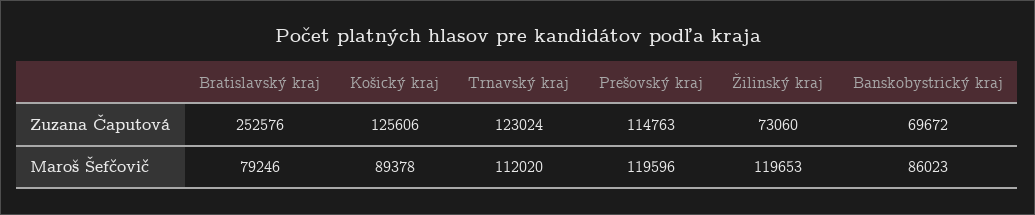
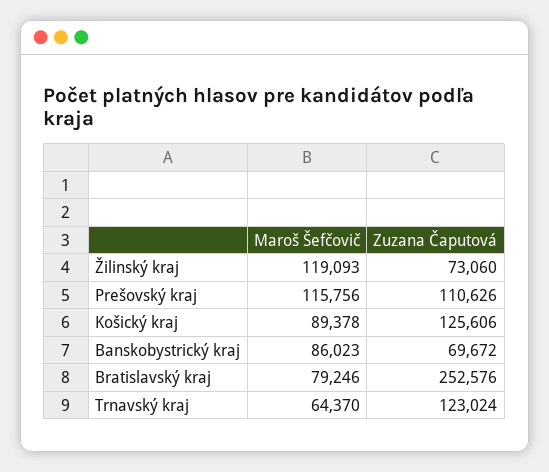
  {
    "Bratislavský kraj": {
      "Zuzana Čaputová": 252576,
      "Maroš Šefčovič": 79246
    },
    "Košický kraj": {
      "Zuzana Čaputová": 125606,
      "Maroš Šefčovič": 89378
    },
    "Trnavský kraj": {
      "Zuzana Čaputová": 123024,
-     "Maroš Šefčovič": 112020
+     "Maroš Šefčovič": 64370
    },
    "Prešovský kraj": {
-     "Zuzana Čaputová": 114763,
+     "Zuzana Čaputová": 110626,
-     "Maroš Šefčovič": 119596
+     "Maroš Šefčovič": 115756
    },
    "Žilinský kraj": {
      "Zuzana Čaputová": 73060,
-     "Maroš Šefčovič": 119653
+     "Maroš Šefčovič": 119093
    },
    "Banskobystrický kraj": {
      "Zuzana Čaputová": 69672,
      "Maroš Šefčovič": 86023
    }
  }

